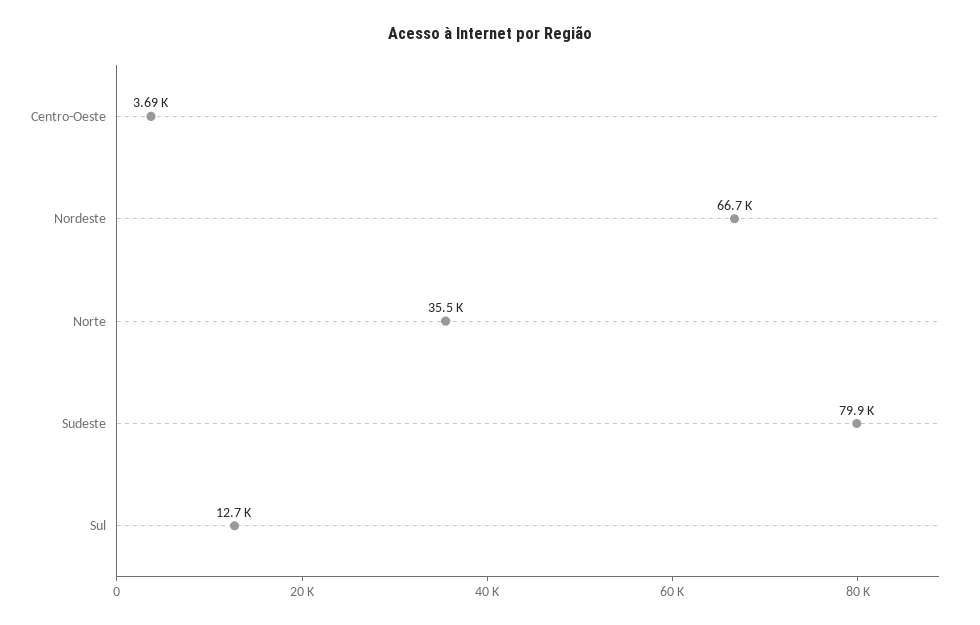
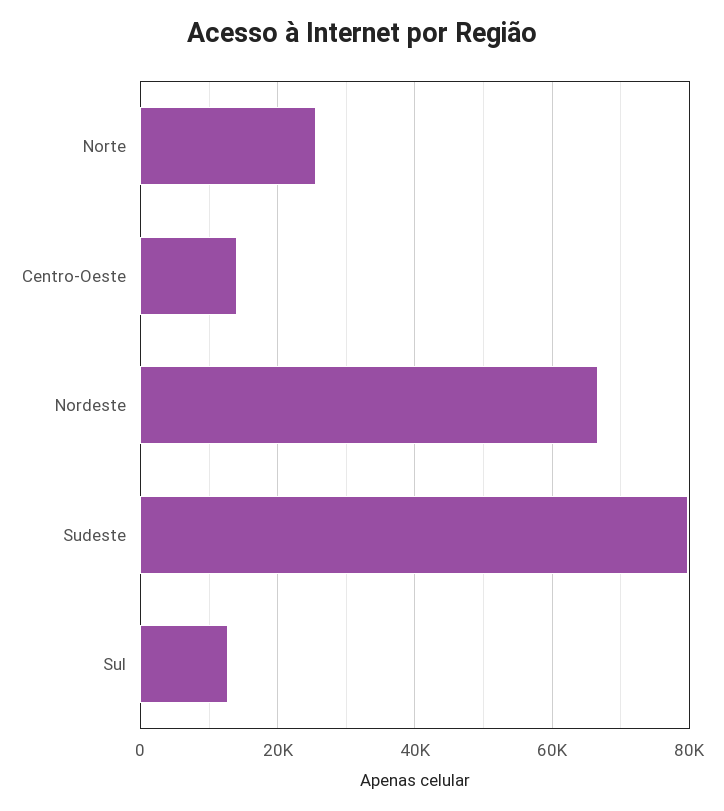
  {
-   "Centro-Oeste": 3690,
+   "Centro-Oeste": 14000,
    "Nordeste": 66700,
-   "Norte": 35500,
+   "Norte": 26000,
    "Sudeste": 79900,
    "Sul": 12700
  }

